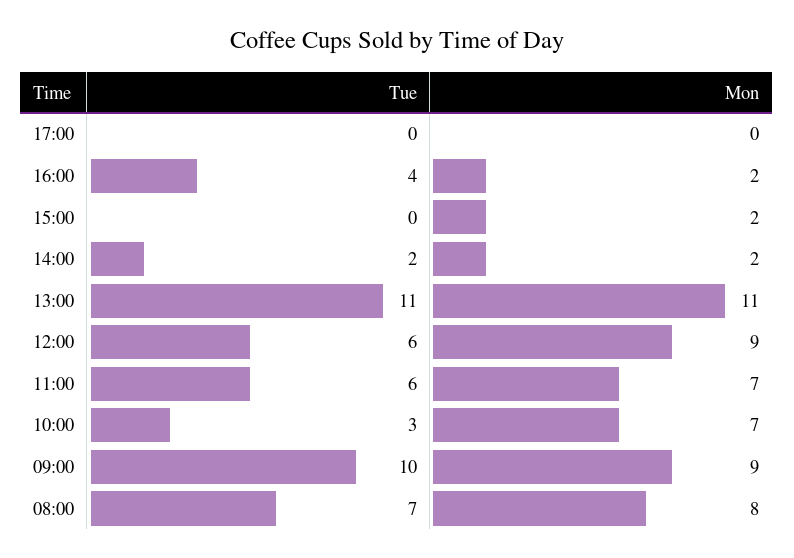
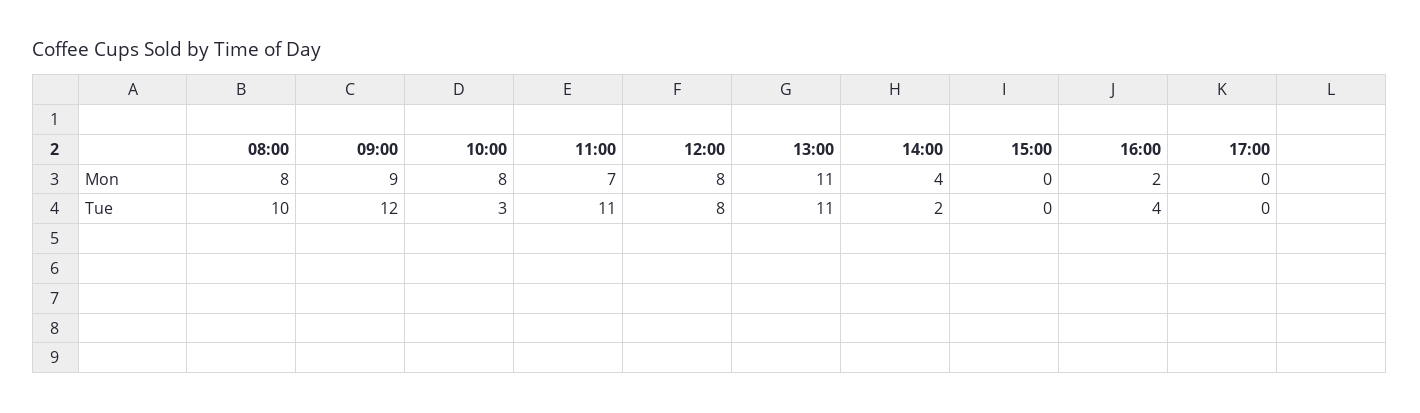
  {
    "Tue": {
      "17:00": 0,
      "16:00": 4,
      "15:00": 0,
      "14:00": 2,
      "13:00": 11,
-     "12:00": 6,
+     "12:00": 8,
-     "11:00": 6,
+     "11:00": 11,
      "10:00": 3,
-     "09:00": 10,
+     "09:00": 12,
-     "08:00": 7
+     "08:00": 10
    },
    "Mon": {
      "17:00": 0,
      "16:00": 2,
-     "15:00": 2,
+     "15:00": 0,
-     "14:00": 2,
+     "14:00": 4,
      "13:00": 11,
-     "12:00": 9,
+     "12:00": 8,
      "11:00": 7,
-     "10:00": 7,
+     "10:00": 8,
      "09:00": 9,
      "08:00": 8
    }
  }

